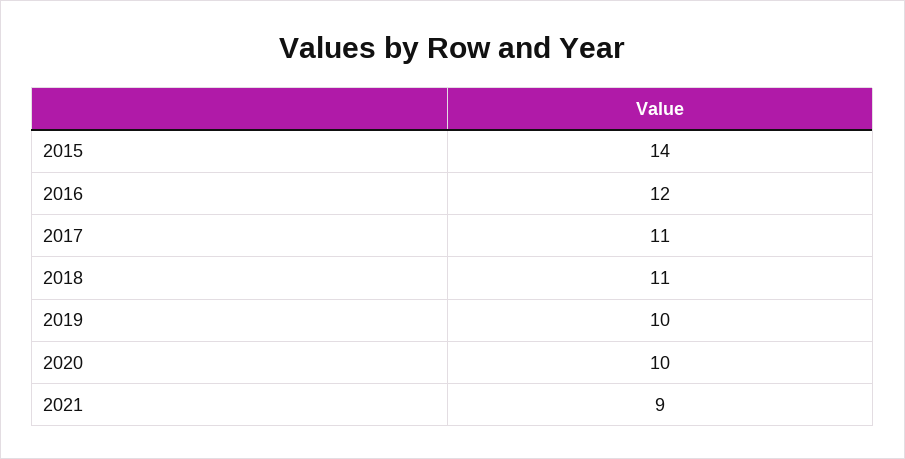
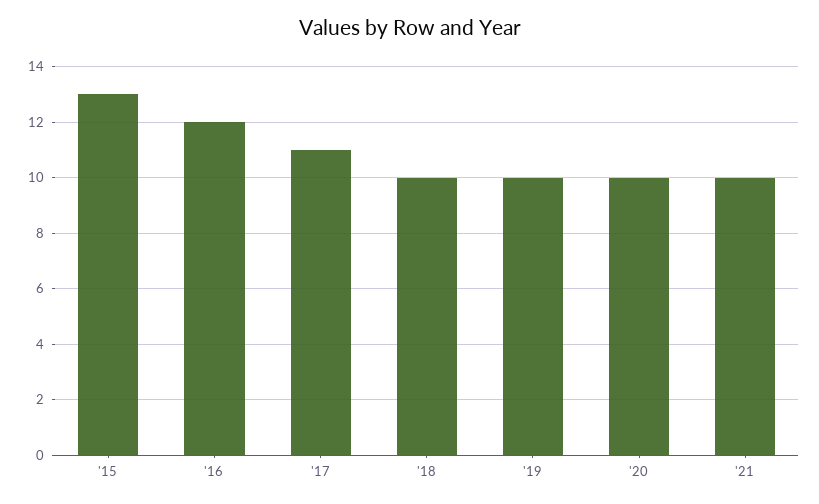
  {
-   "2015": 14,
+   "2015": 13,
    "2016": 12,
    "2017": 11,
-   "2018": 11,
+   "2018": 10,
    "2019": 10,
    "2020": 10,
-   "2021": 9
+   "2021": 10
  }

